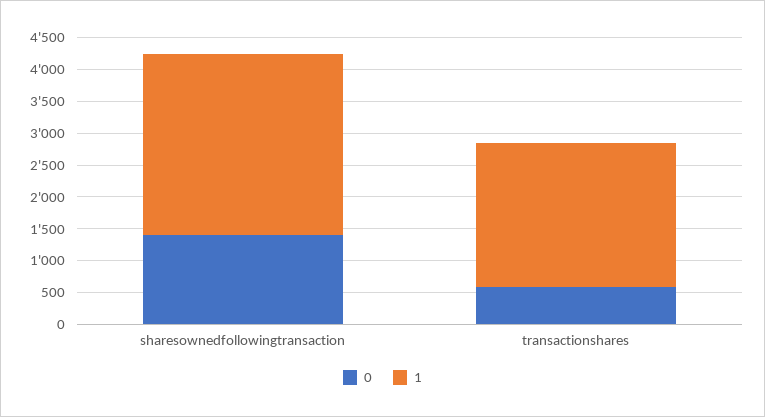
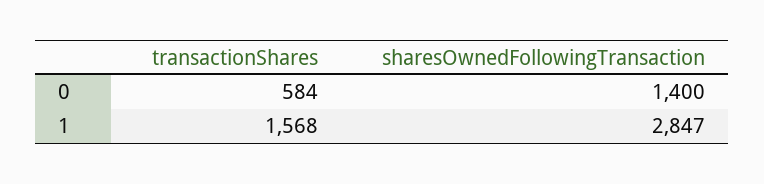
  {
    "0": {
      "sharesownedfollowingtransaction": 1400,
      "transactionshares": 584
    },
    "1": {
      "sharesownedfollowingtransaction": 2847,
-     "transactionshares": 2250
+     "transactionshares": 1568
    }
  }

